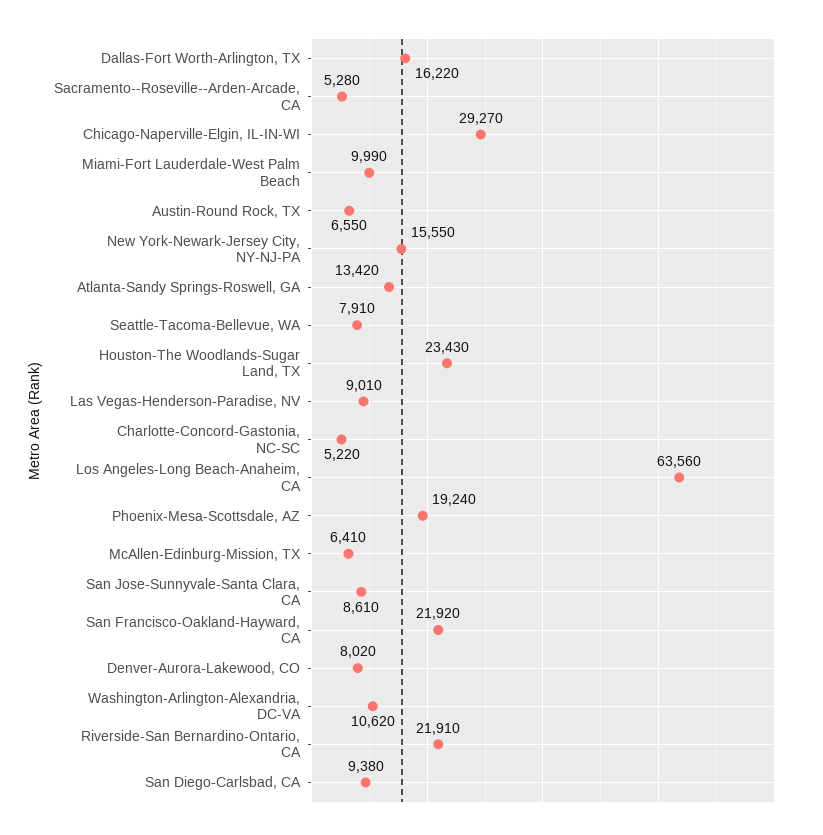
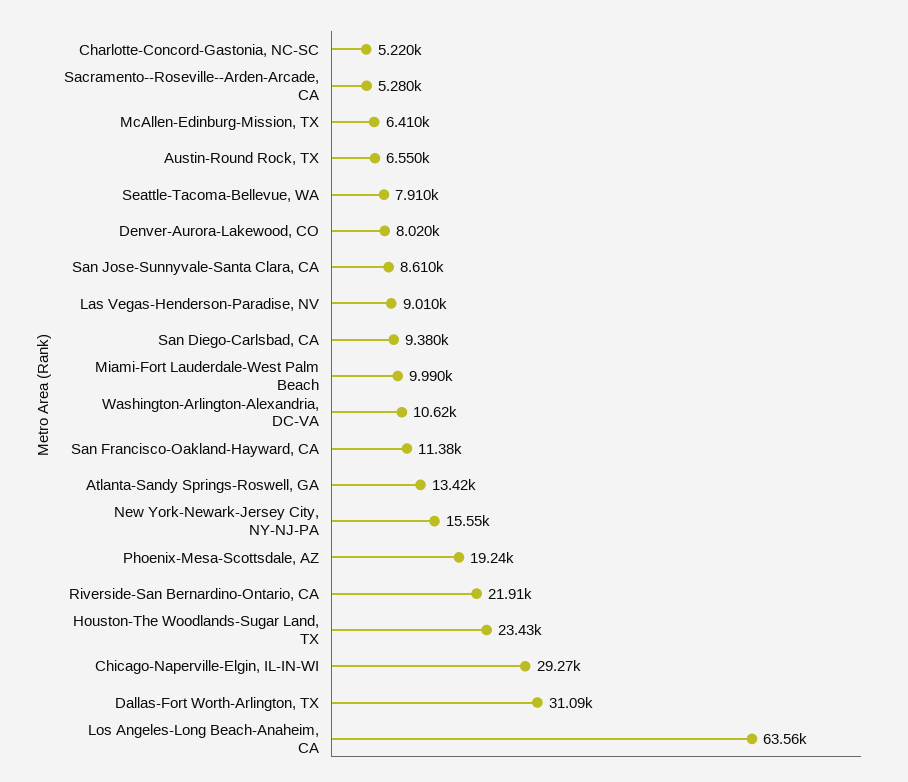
  {
-   "Dallas-Fort Worth-Arlington, TX": 16220,
+   "Dallas-Fort Worth-Arlington, TX": 31090,
    "Sacramento--Roseville--Arden-Arcade, CA": 5280,
    "Chicago-Naperville-Elgin, IL-IN-WI": 29270,
    "Miami-Fort Lauderdale-West Palm Beach": 9990,
    "Austin-Round Rock, TX": 6550,
    "New York-Newark-Jersey City, NY-NJ-PA": 15550,
    "Atlanta-Sandy Springs-Roswell, GA": 13420,
    "Seattle-Tacoma-Bellevue, WA": 7910,
    "Houston-The Woodlands-Sugar Land, TX": 23430,
    "Las Vegas-Henderson-Paradise, NV": 9010,
    "Charlotte-Concord-Gastonia, NC-SC": 5220,
    "Los Angeles-Long Beach-Anaheim, CA": 63560,
    "Phoenix-Mesa-Scottsdale, AZ": 19240,
    "McAllen-Edinburg-Mission, TX": 6410,
    "San Jose-Sunnyvale-Santa Clara, CA": 8610,
-   "San Francisco-Oakland-Hayward, CA": 21920,
+   "San Francisco-Oakland-Hayward, CA": 11380,
    "Denver-Aurora-Lakewood, CO": 8020,
    "Washington-Arlington-Alexandria, DC-VA": 10620,
    "Riverside-San Bernardino-Ontario, CA": 21910,
    "San Diego-Carlsbad, CA": 9380
  }

